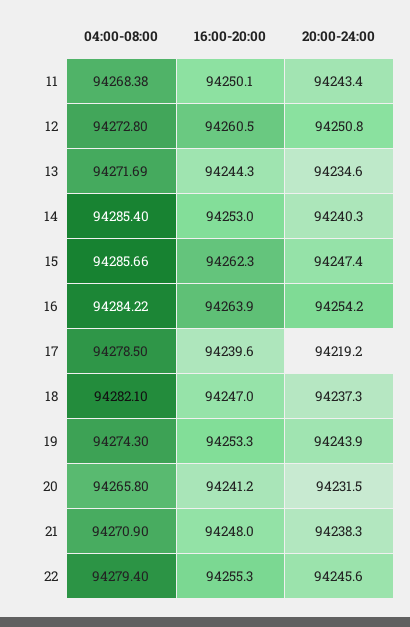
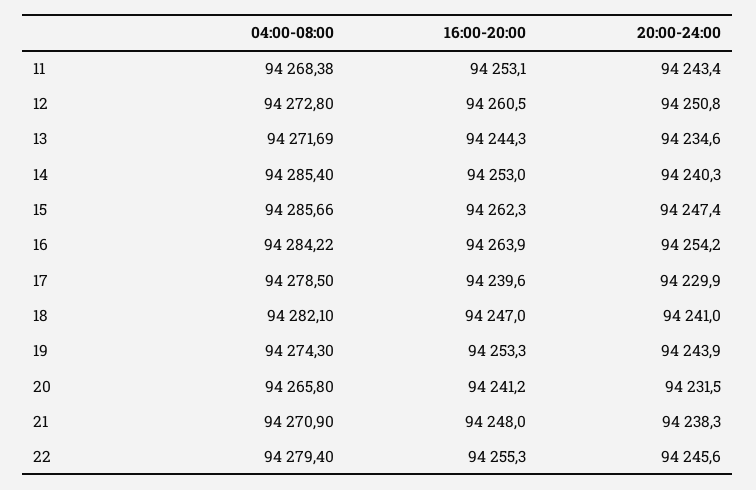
  {
    "04:00-08:00": {
      "11": 94268.38,
      "12": 94272.8,
      "13": 94271.69,
      "14": 94285.4,
      "15": 94285.66,
      "16": 94284.22,
      "17": 94278.5,
      "18": 94282.1,
      "19": 94274.3,
      "20": 94265.8,
      "21": 94270.9,
      "22": 94279.4
    },
    "16:00-20:00": {
-     "11": 94250.1,
+     "11": 94253.1,
      "12": 94260.5,
      "13": 94244.3,
      "14": 94253,
      "15": 94262.3,
      "16": 94263.9,
      "17": 94239.6,
      "18": 94247,
      "19": 94253.3,
      "20": 94241.2,
      "21": 94248,
      "22": 94255.3
    },
    "20:00-24:00": {
      "11": 94243.4,
      "12": 94250.8,
      "13": 94234.6,
      "14": 94240.3,
      "15": 94247.4,
      "16": 94254.2,
-     "17": 94219.2,
+     "17": 94229.9,
-     "18": 94237.3,
+     "18": 94241,
      "19": 94243.9,
      "20": 94231.5,
      "21": 94238.3,
      "22": 94245.6
    }
  }

